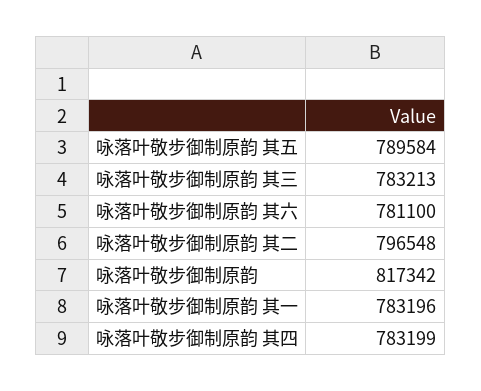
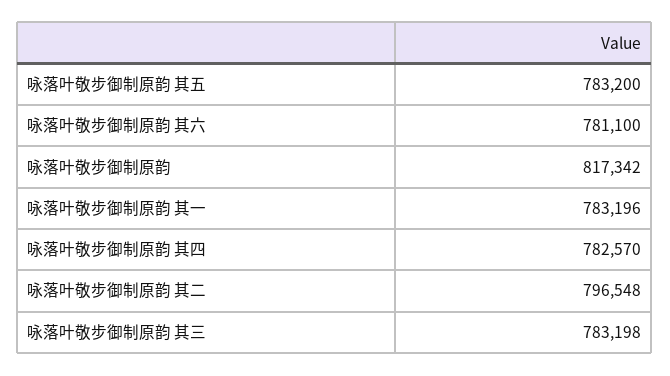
  {
-   "咏落叶敬步御制原韵 其五": 789584,
+   "咏落叶敬步御制原韵 其五": 783200,
-   "咏落叶敬步御制原韵 其三": 783213,
+   "咏落叶敬步御制原韵 其三": 783198,
    "咏落叶敬步御制原韵 其六": 781100,
    "咏落叶敬步御制原韵 其二": 796548,
    "咏落叶敬步御制原韵": 817342,
    "咏落叶敬步御制原韵 其一": 783196,
-   "咏落叶敬步御制原韵 其四": 783199
+   "咏落叶敬步御制原韵 其四": 782570
  }

